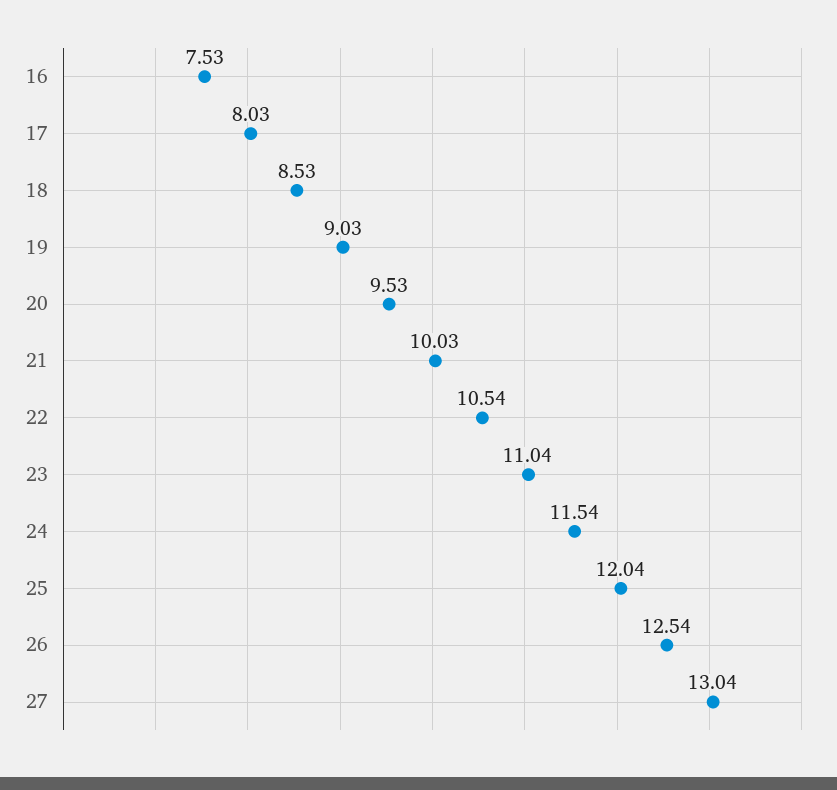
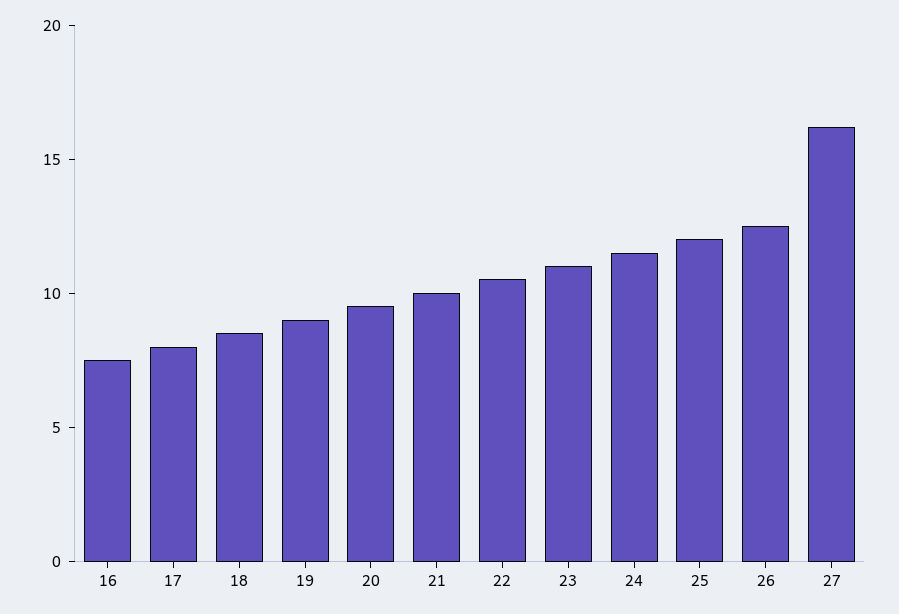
  {
    "16": 7.53,
    "17": 8.03,
    "18": 8.53,
    "19": 9.03,
    "20": 9.53,
    "21": 10.03,
    "22": 10.54,
    "23": 11.04,
    "24": 11.54,
    "25": 12.04,
    "26": 12.54,
-   "27": 13.04
+   "27": 16
  }

